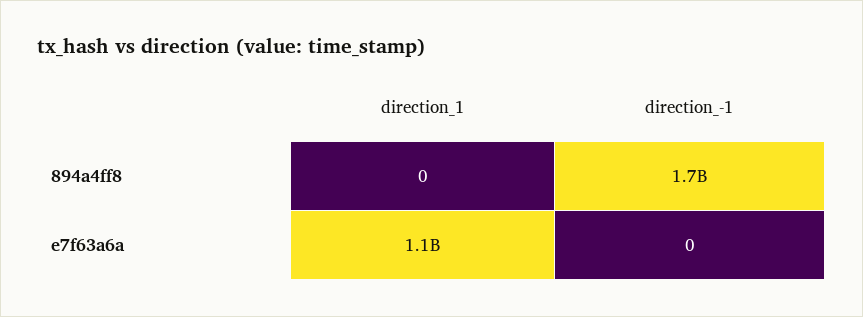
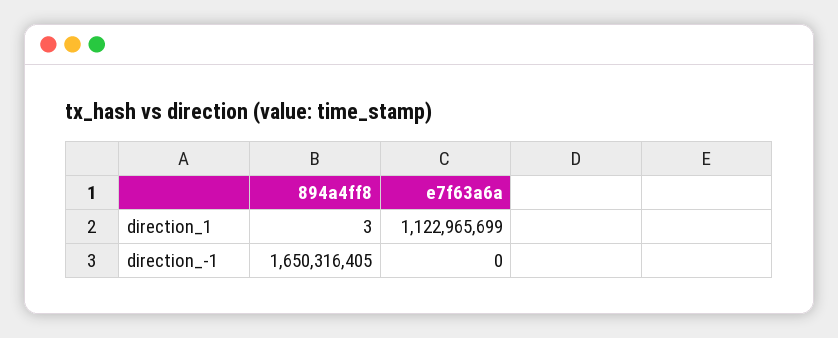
  {
    "direction_1": {
-     "894a4ff8": 0,
+     "894a4ff8": 3,
      "e7f63a6a": 1122965699
    },
    "direction_-1": {
      "894a4ff8": 1650316405,
      "e7f63a6a": 0
    }
  }

